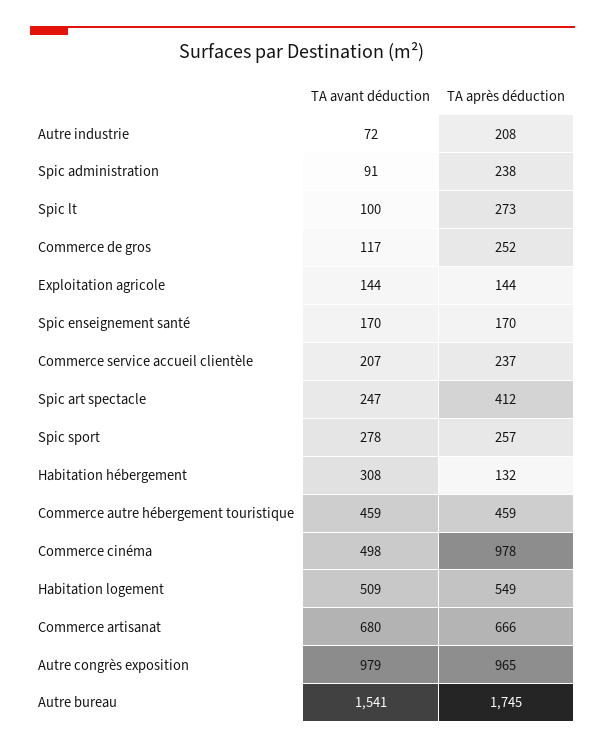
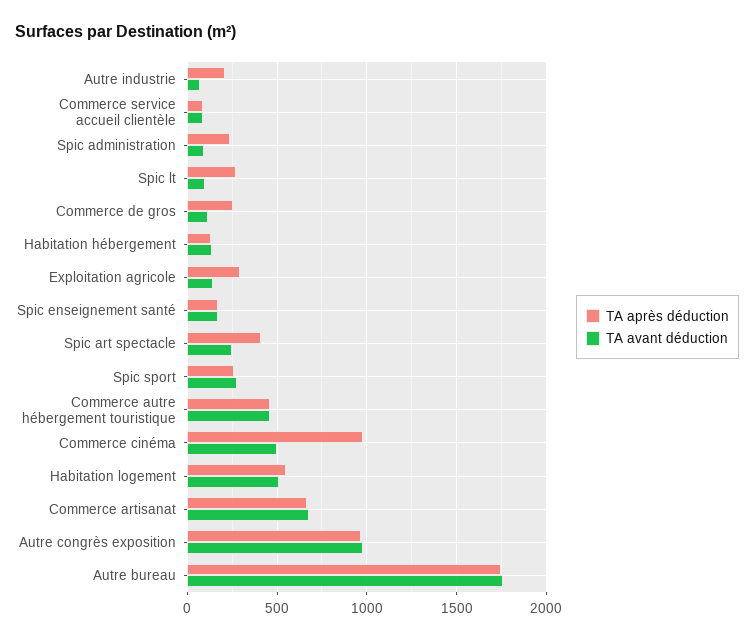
  {
    "TA avant déduction": {
      "Autre industrie": 72,
      "Spic administration": 91,
      "Spic lt": 100,
      "Commerce de gros": 117,
      "Exploitation agricole": 144,
      "Spic enseignement santé": 170,
-     "Commerce service accueil clientèle": 207,
+     "Commerce service accueil clientèle": 100,
      "Spic art spectacle": 247,
      "Spic sport": 278,
-     "Habitation hébergement": 308,
+     "Habitation hébergement": 150,
      "Commerce autre hébergement touristique": 459,
      "Commerce cinéma": 498,
      "Habitation logement": 509,
      "Commerce artisanat": 680,
      "Autre congrès exposition": 979,
-     "Autre bureau": 1541
+     "Autre bureau": 1750
    },
    "TA après déduction": {
      "Autre industrie": 208,
      "Spic administration": 238,
      "Spic lt": 273,
      "Commerce de gros": 252,
-     "Exploitation agricole": 144,
+     "Exploitation agricole": 300,
      "Spic enseignement santé": 170,
-     "Commerce service accueil clientèle": 237,
+     "Commerce service accueil clientèle": 100,
      "Spic art spectacle": 412,
      "Spic sport": 257,
      "Habitation hébergement": 132,
      "Commerce autre hébergement touristique": 459,
      "Commerce cinéma": 978,
      "Habitation logement": 549,
      "Commerce artisanat": 666,
      "Autre congrès exposition": 965,
      "Autre bureau": 1745
    }
  }

